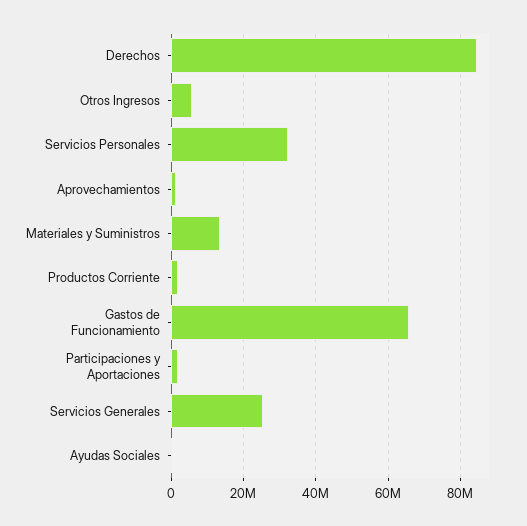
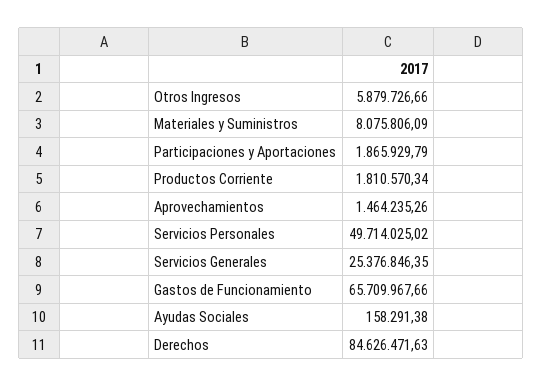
  {
    "Derechos": 84626471.63,
    "Otros Ingresos": 5879726.66,
-   "Servicios Personales": 32000000,
+   "Servicios Personales": 49714025.02,
    "Aprovechamientos": 1464235.26,
-   "Materiales y Suministros": 14000000,
+   "Materiales y Suministros": 8075806.09,
    "Productos Corriente": 1810570.34,
    "Gastos de Funcionamiento": 65709967.66,
    "Participaciones y Aportaciones": 1865929.79,
    "Servicios Generales": 25376846.35,
    "Ayudas Sociales": 158291.38
  }

